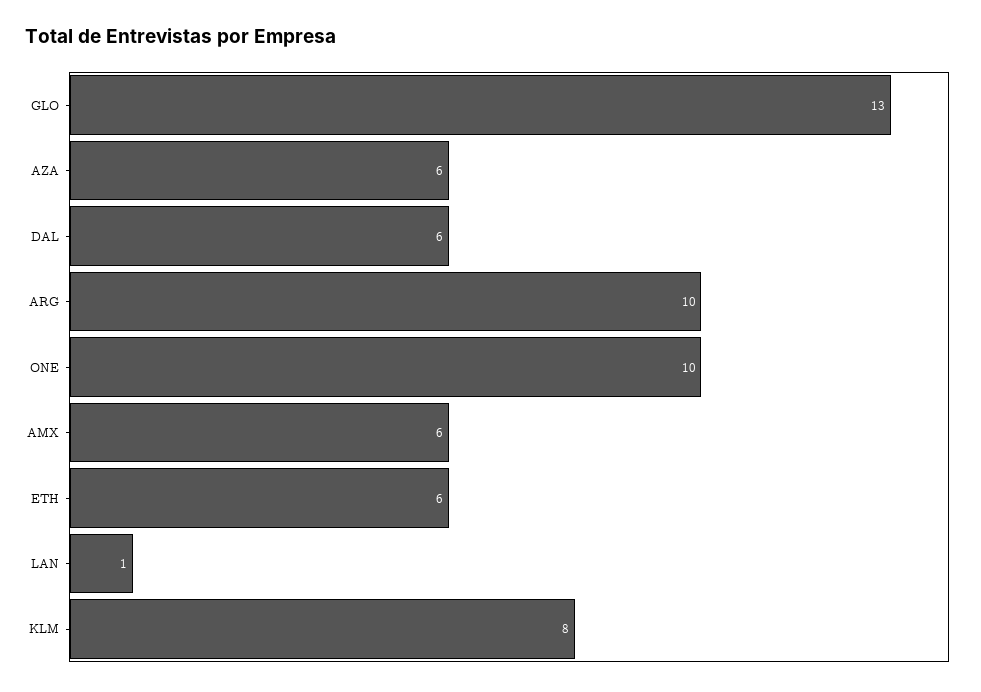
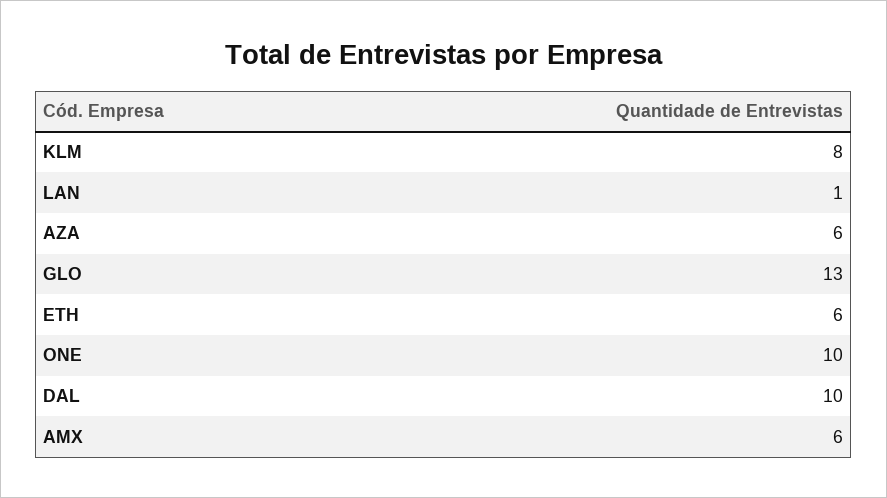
  {
    "GLO": 13,
    "AZA": 6,
-   "DAL": 6,
+   "DAL": 10,
-   "ARG": 10,
    "ONE": 10,
    "AMX": 6,
    "ETH": 6,
    "LAN": 1,
    "KLM": 8
  }

